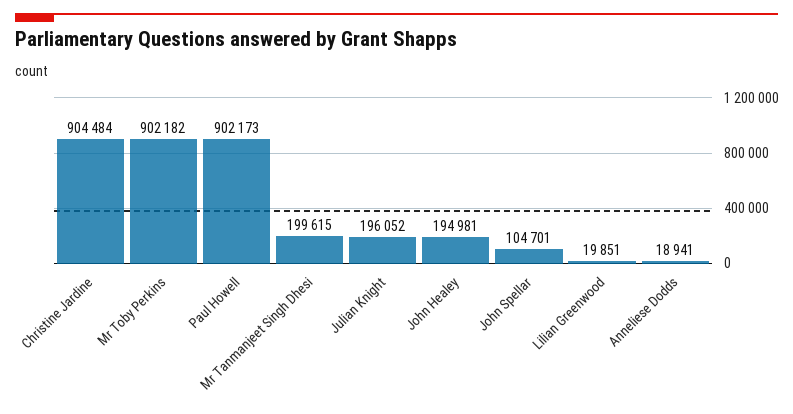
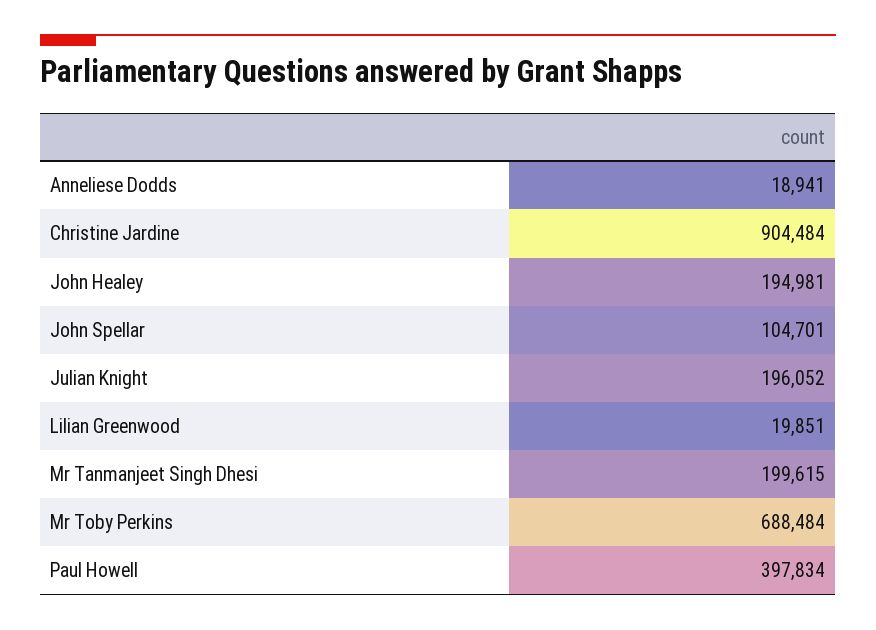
  {
    "Christine Jardine": 904484,
-   "Mr Toby Perkins": 902182,
+   "Mr Toby Perkins": 688484,
-   "Paul Howell": 902173,
+   "Paul Howell": 397834,
    "Mr Tanmanjeet Singh Dhesi": 199615,
    "Julian Knight": 196052,
    "John Healey": 194981,
    "John Spellar": 104701,
    "Lilian Greenwood": 19851,
    "Anneliese Dodds": 18941
  }

